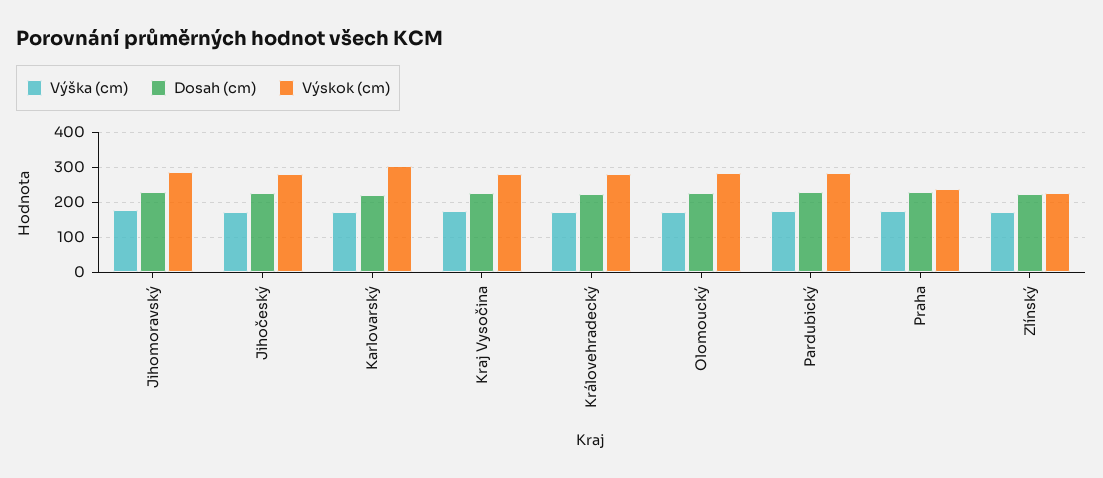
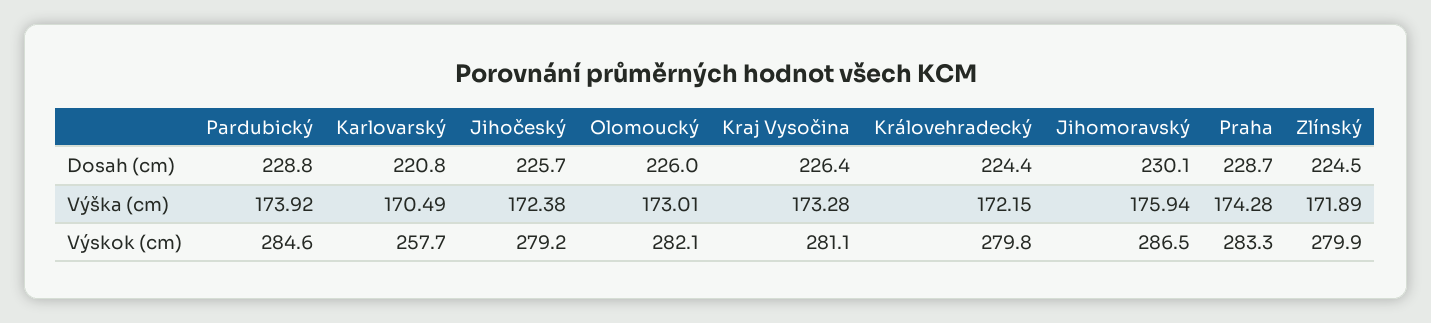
  {
    "Výška (cm)": {
      "Jihomoravský": 175.94,
      "Jihočeský": 172.38,
      "Karlovarský": 170.49,
      "Kraj Vysočina": 173.28,
      "Královehradecký": 172.15,
      "Olomoucký": 173.01,
      "Pardubický": 173.92,
      "Praha": 174.28,
      "Zlínský": 171.89
    },
    "Dosah (cm)": {
      "Jihomoravský": 230.1,
      "Jihočeský": 225.7,
      "Karlovarský": 220.8,
      "Kraj Vysočina": 226.4,
      "Královehradecký": 224.4,
      "Olomoucký": 226,
      "Pardubický": 228.8,
      "Praha": 228.7,
      "Zlínský": 224.5
    },
    "Výskok (cm)": {
      "Jihomoravský": 286.5,
      "Jihočeský": 279.2,
-     "Karlovarský": 300,
+     "Karlovarský": 257.7,
      "Kraj Vysočina": 281.1,
      "Královehradecký": 279.8,
      "Olomoucký": 282.1,
      "Pardubický": 284.6,
-     "Praha": 240,
+     "Praha": 283.3,
-     "Zlínský": 220
+     "Zlínský": 279.9
    }
  }

